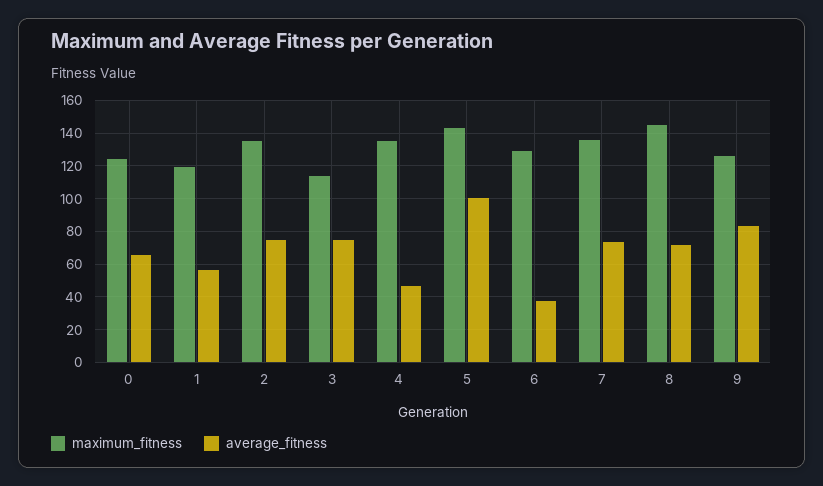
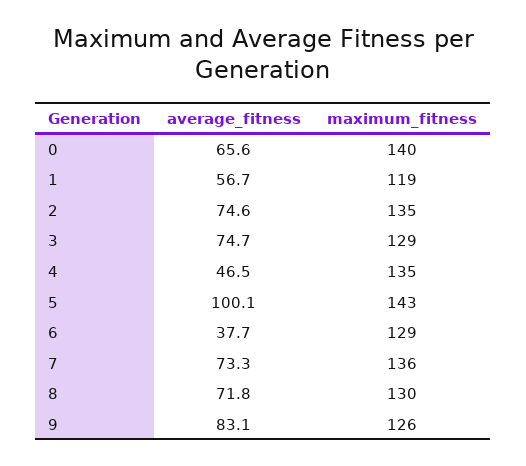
  {
    "maximum_fitness": {
-     "0": 125,
+     "0": 140,
      "1": 119,
      "2": 135,
-     "3": 115,
+     "3": 129,
      "4": 135,
      "5": 143,
      "6": 129,
      "7": 136,
-     "8": 145,
+     "8": 130,
      "9": 126
    },
    "average_fitness": {
      "0": 65.6,
      "1": 56.7,
      "2": 74.6,
      "3": 74.7,
      "4": 46.5,
      "5": 100.1,
      "6": 37.7,
      "7": 73.3,
      "8": 71.8,
      "9": 83.1
    }
  }

